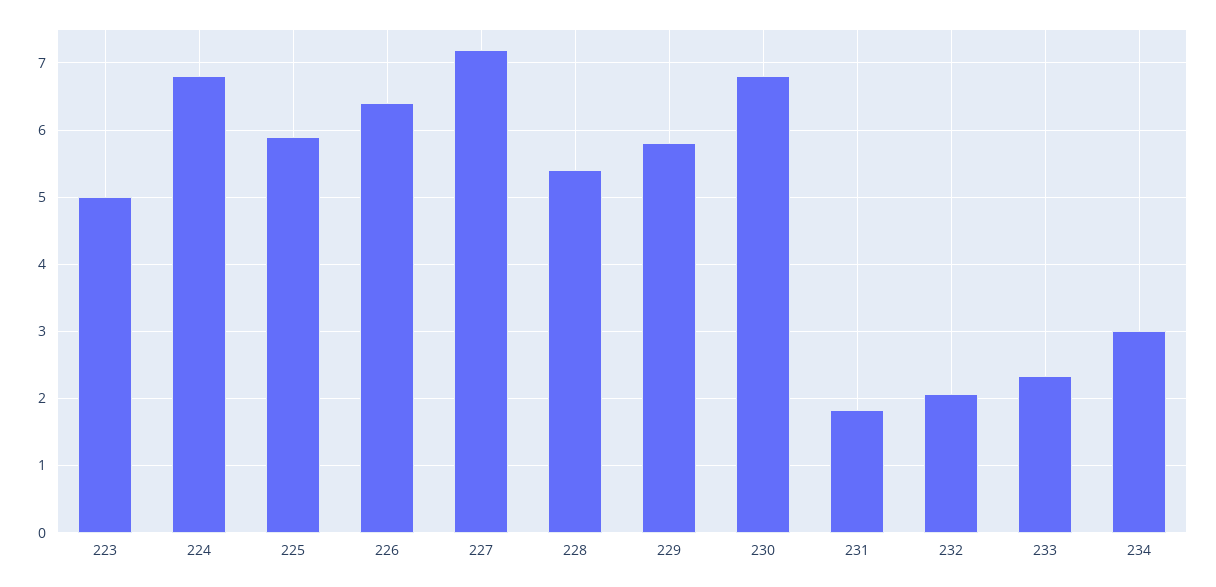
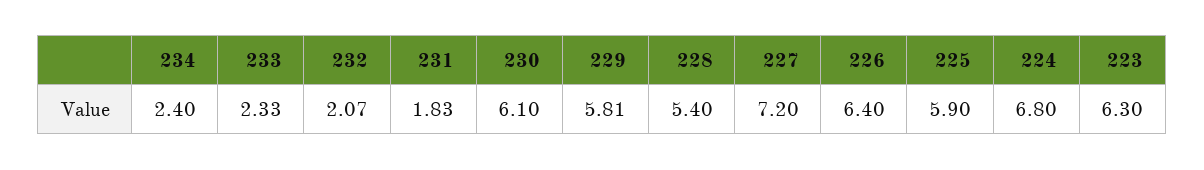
  {
-   "223": 5,
+   "223": 6.3,
    "224": 6.8,
    "225": 5.9,
    "226": 6.4,
    "227": 7.2,
    "228": 5.4,
    "229": 5.81,
-   "230": 6.8,
+   "230": 6.1,
    "231": 1.83,
    "232": 2.07,
    "233": 2.33,
-   "234": 3
+   "234": 2.4
  }

